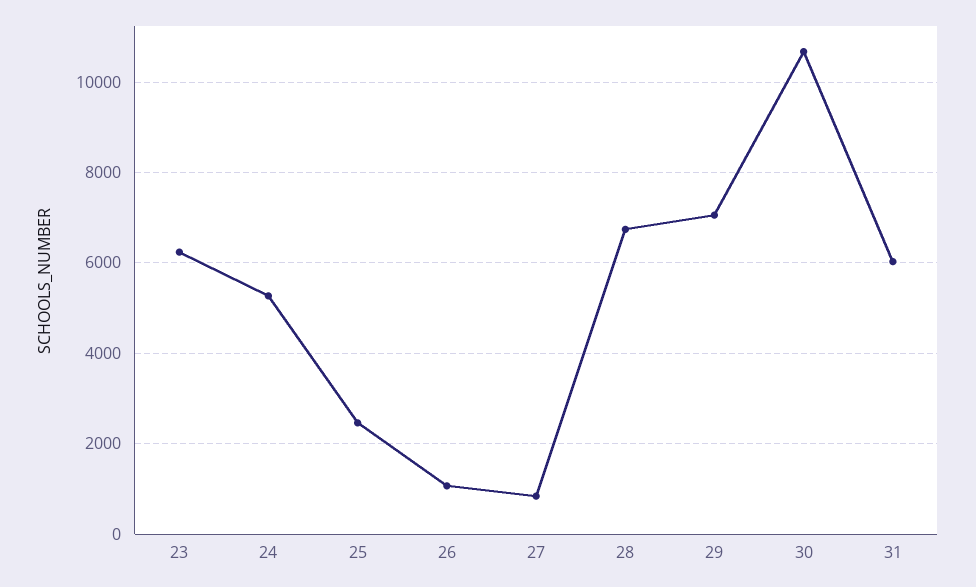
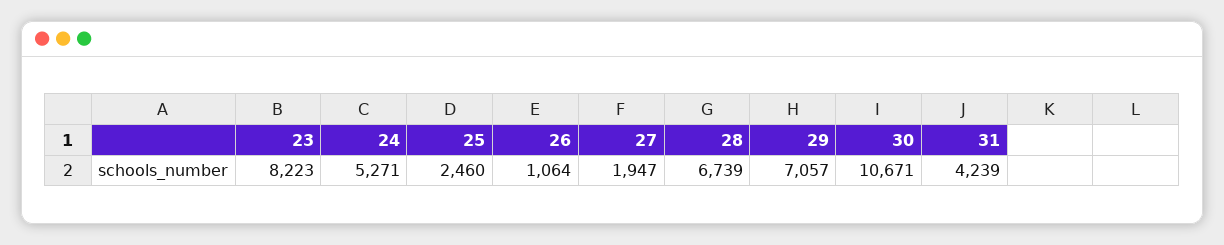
  {
-   "23": 6200,
+   "23": 8223,
    "24": 5271,
    "25": 2460,
    "26": 1064,
-   "27": 800,
+   "27": 1947,
    "28": 6739,
    "29": 7057,
    "30": 10671,
-   "31": 6000
+   "31": 4239
  }

